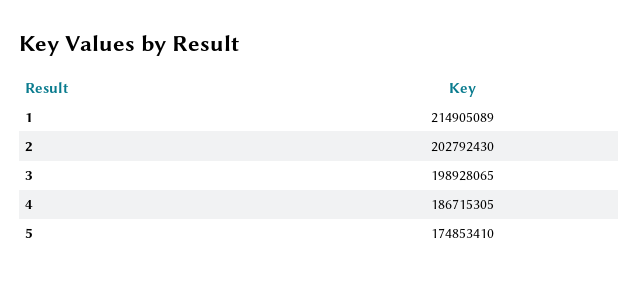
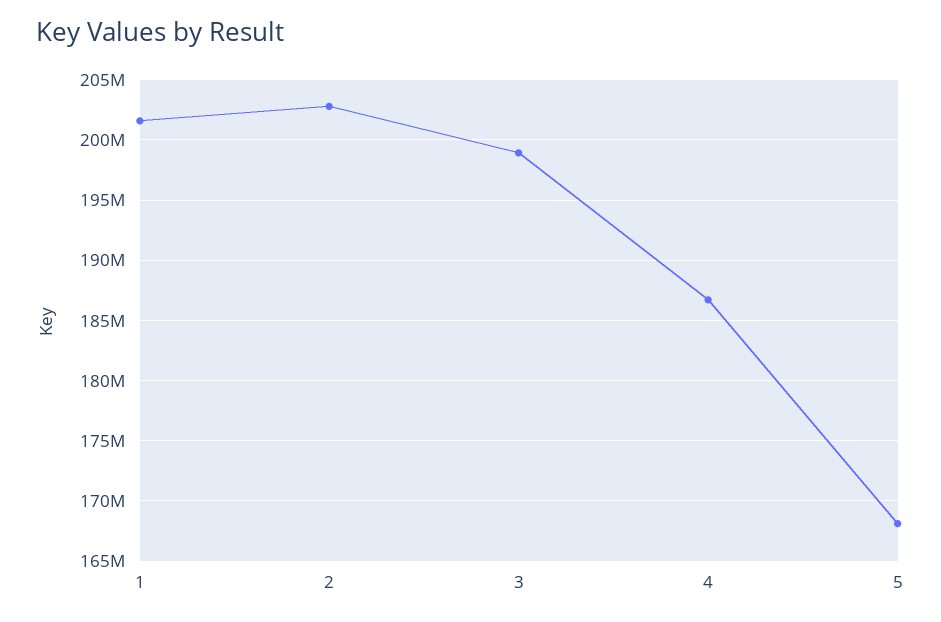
  {
-   "1": 214905089,
+   "1": 201500000,
    "2": 202792430,
    "3": 198928065,
    "4": 186715305,
-   "5": 174853410
+   "5": 168000000
  }

